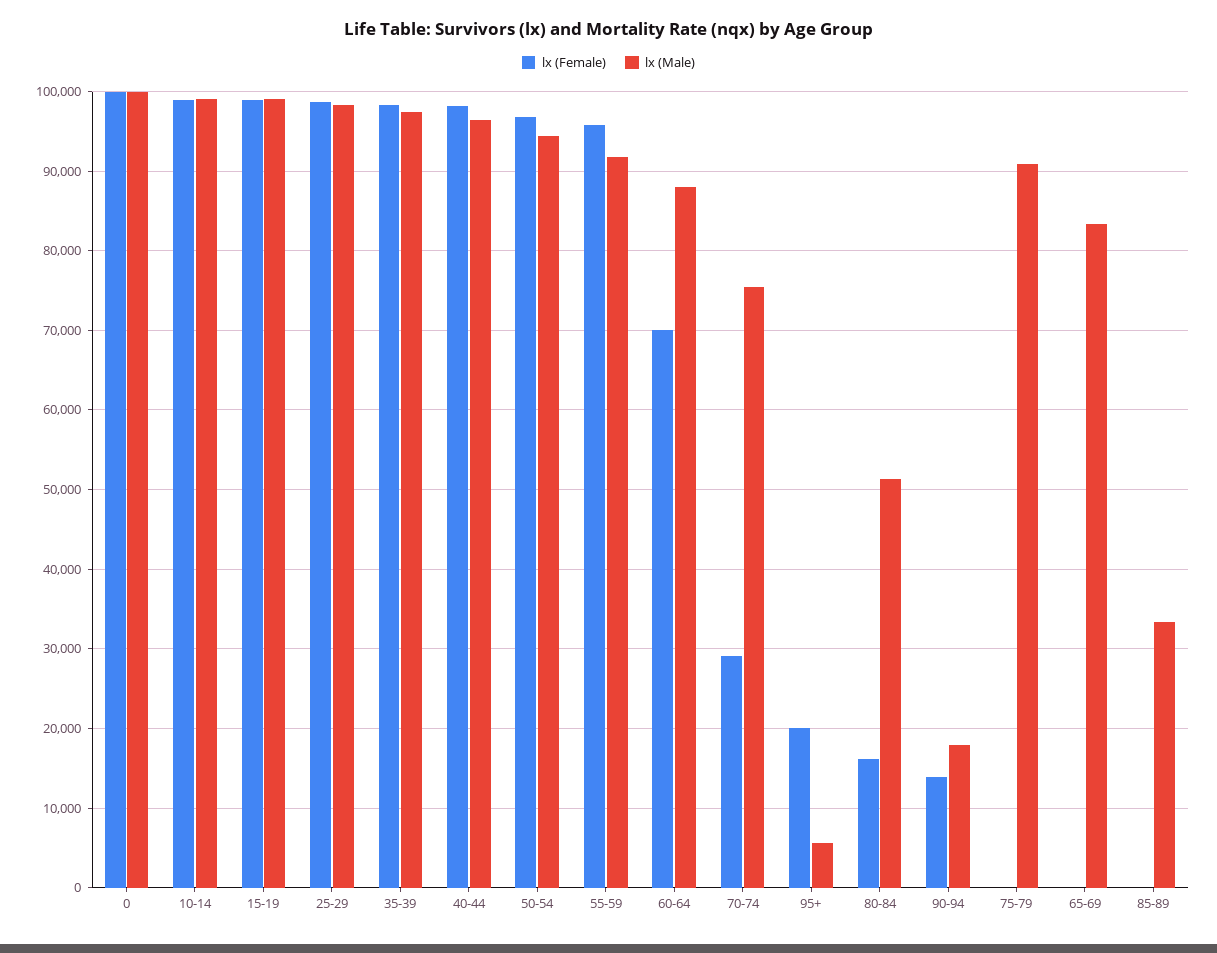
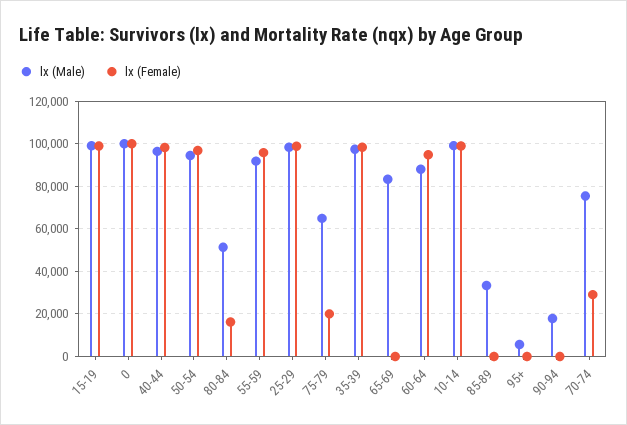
  {
    "lx (Female)": {
      "0": 100000,
      "10-14": 99000,
      "15-19": 99000,
      "25-29": 99000,
      "35-39": 98000,
      "40-44": 98000,
      "50-54": 97000,
      "55-59": 96000,
-     "60-64": 70000,
+     "60-64": 95000,
      "70-74": 29000,
-     "95+": 20000,
+     "95+": 0,
      "80-84": 16000,
-     "90-94": 14000,
+     "90-94": 0,
-     "75-79": 0,
+     "75-79": 20000,
      "65-69": 0,
      "85-89": 0
    },
    "lx (Male)": {
      "0": 100000,
      "10-14": 99000,
      "15-19": 99000,
      "25-29": 98000,
      "35-39": 97000,
      "40-44": 96000,
      "50-54": 94000,
      "55-59": 92000,
      "60-64": 88000,
      "70-74": 75000,
      "95+": 6000,
      "80-84": 51000,
      "90-94": 18000,
-     "75-79": 91000,
+     "75-79": 65000,
      "65-69": 83000,
      "85-89": 33000
    }
  }

